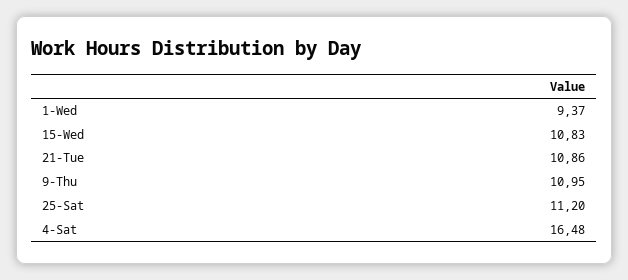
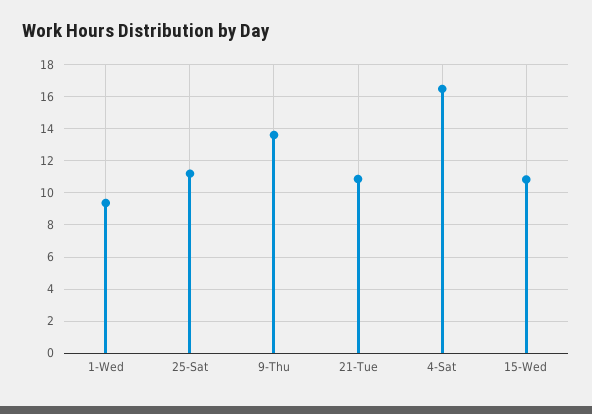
  {
    "1-Wed": 9.37,
    "15-Wed": 10.83,
    "21-Tue": 10.86,
-   "9-Thu": 10.95,
+   "9-Thu": 13.5,
    "25-Sat": 11.2,
    "4-Sat": 16.48
  }

